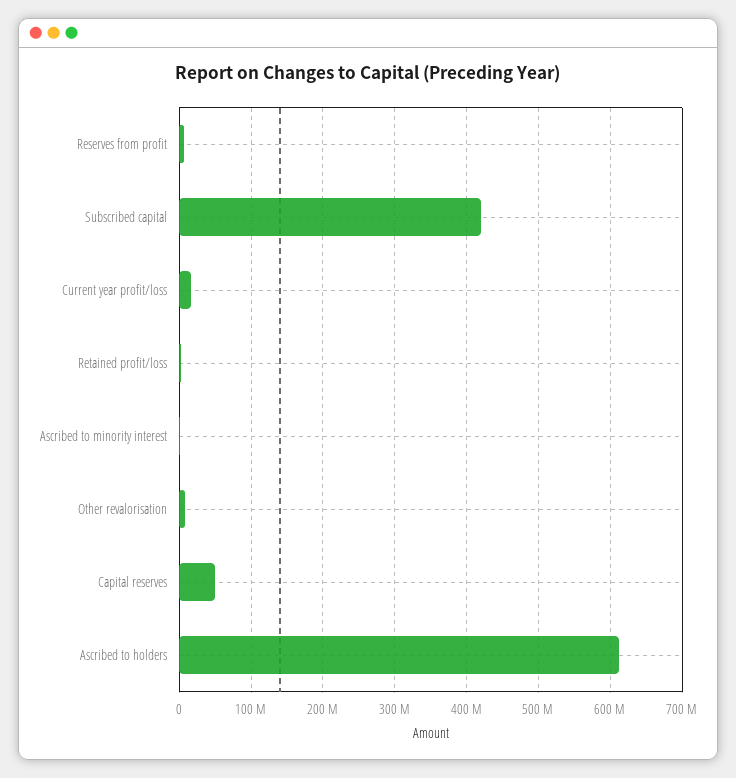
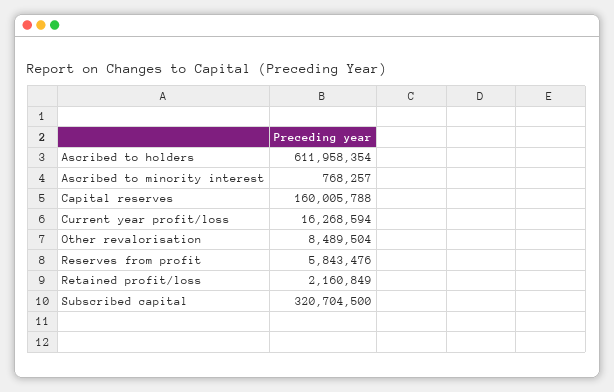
  {
    "Reserves from profit": 5843476,
-   "Subscribed capital": 420000000,
+   "Subscribed capital": 320704500,
    "Current year profit/loss": 16268594,
    "Retained profit/loss": 2160849,
    "Ascribed to minority interest": 768257,
    "Other revalorisation": 8489504,
-   "Capital reserves": 50000000,
+   "Capital reserves": 160005788,
    "Ascribed to holders": 611958354
  }

